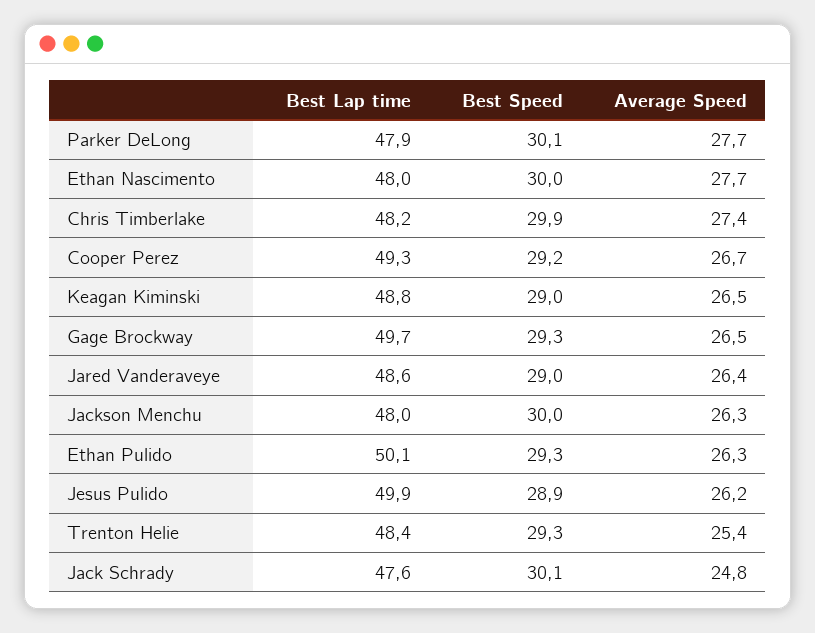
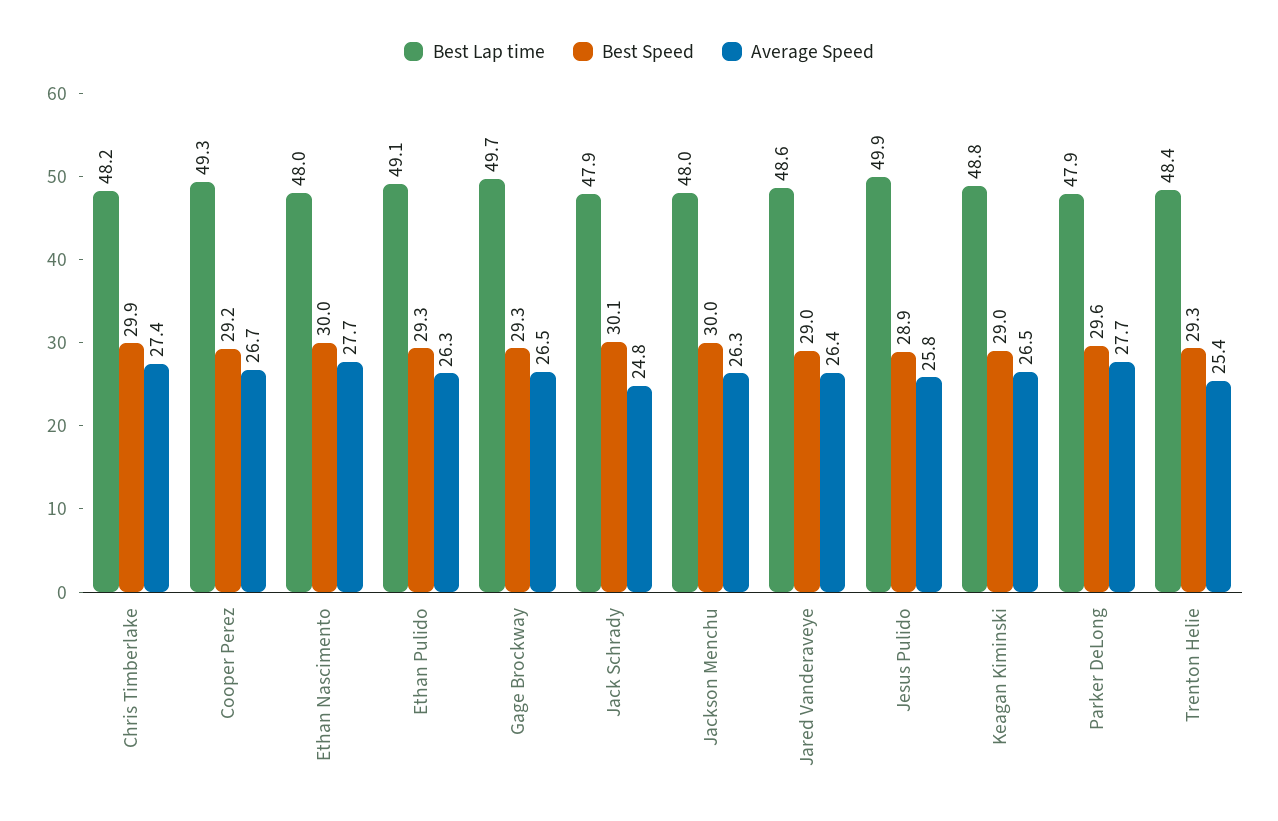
  {
    "Best Lap time": {
      "Parker DeLong": 47.9,
      "Ethan Nascimento": 48,
      "Chris Timberlake": 48.2,
      "Cooper Perez": 49.3,
      "Keagan Kiminski": 48.8,
      "Gage Brockway": 49.7,
      "Jared Vanderaveye": 48.6,
      "Jackson Menchu": 48,
-     "Ethan Pulido": 50.1,
+     "Ethan Pulido": 49.1,
      "Jesus Pulido": 49.9,
      "Trenton Helie": 48.4,
-     "Jack Schrady": 47.6
+     "Jack Schrady": 47.9
    },
    "Best Speed": {
-     "Parker DeLong": 30.1,
+     "Parker DeLong": 29.6,
      "Ethan Nascimento": 30,
      "Chris Timberlake": 29.9,
      "Cooper Perez": 29.2,
      "Keagan Kiminski": 29,
      "Gage Brockway": 29.3,
      "Jared Vanderaveye": 29,
      "Jackson Menchu": 30,
      "Ethan Pulido": 29.3,
      "Jesus Pulido": 28.9,
      "Trenton Helie": 29.3,
      "Jack Schrady": 30.1
    },
    "Average Speed": {
      "Parker DeLong": 27.7,
      "Ethan Nascimento": 27.7,
      "Chris Timberlake": 27.4,
      "Cooper Perez": 26.7,
      "Keagan Kiminski": 26.5,
      "Gage Brockway": 26.5,
      "Jared Vanderaveye": 26.4,
      "Jackson Menchu": 26.3,
      "Ethan Pulido": 26.3,
-     "Jesus Pulido": 26.2,
+     "Jesus Pulido": 25.8,
      "Trenton Helie": 25.4,
      "Jack Schrady": 24.8
    }
  }

